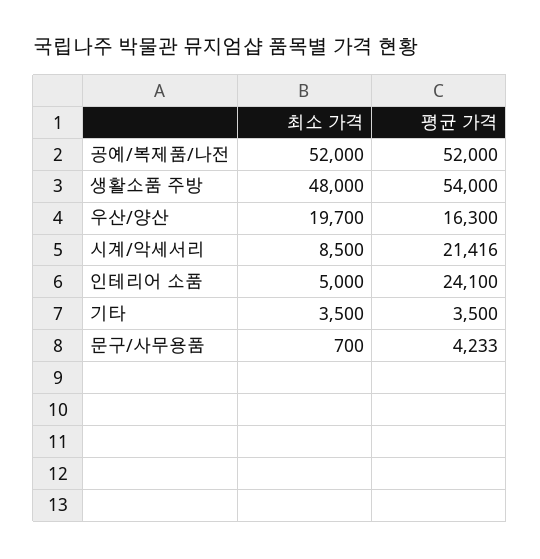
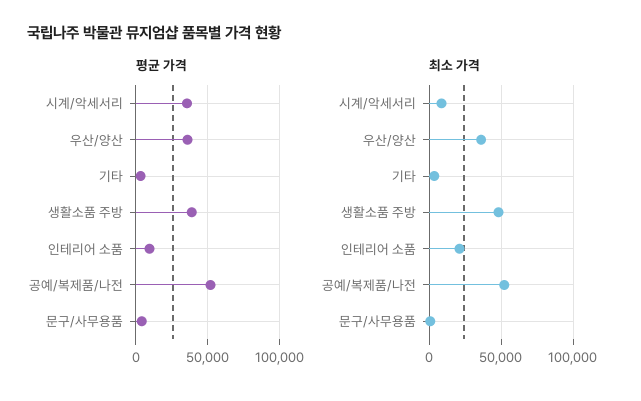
  {
    "최소 가격": {
      "공예/복제품/나전": 52000,
      "생활소품 주방": 48000,
-     "우산/양산": 19700,
+     "우산/양산": 35000,
      "시계/악세서리": 8500,
-     "인테리어 소품": 5000,
+     "인테리어 소품": 20000,
      "기타": 3500,
      "문구/사무용품": 700
    },
    "평균 가격": {
      "공예/복제품/나전": 52000,
-     "생활소품 주방": 54000,
+     "생활소품 주방": 40000,
-     "우산/양산": 16300,
+     "우산/양산": 35000,
-     "시계/악세서리": 21416,
+     "시계/악세서리": 35000,
-     "인테리어 소품": 24100,
+     "인테리어 소품": 10000,
      "기타": 3500,
      "문구/사무용품": 4233
    }
  }

